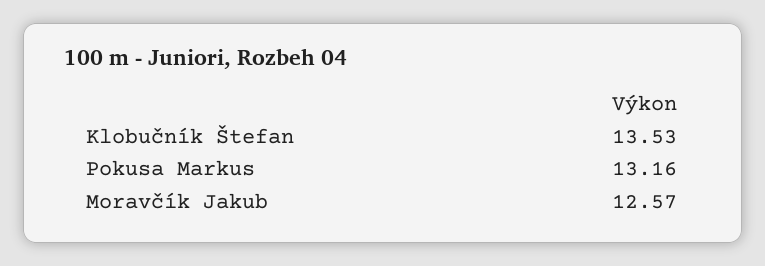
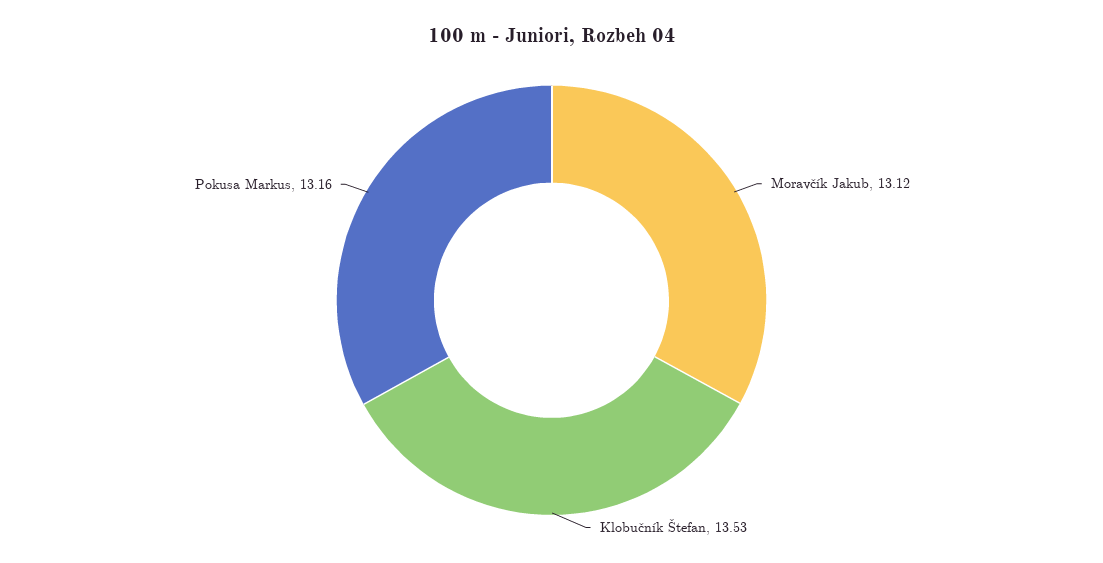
  {
    "Klobučník Štefan": 13.53,
    "Pokusa Markus": 13.16,
-   "Moravčík Jakub": 12.57
+   "Moravčík Jakub": 13.12
  }

